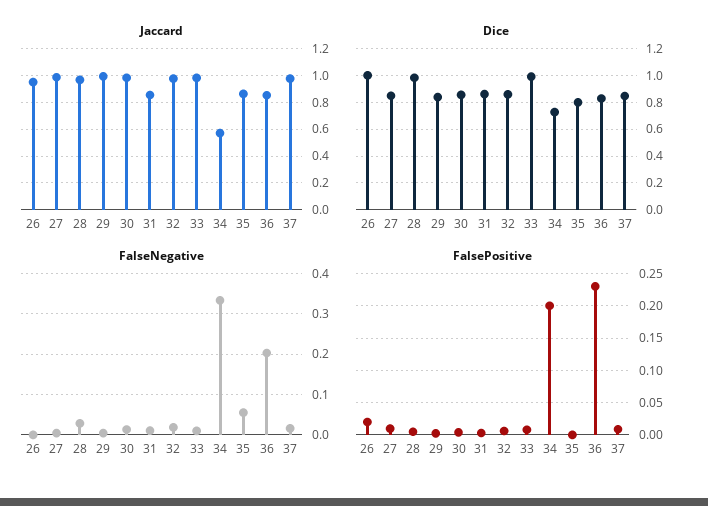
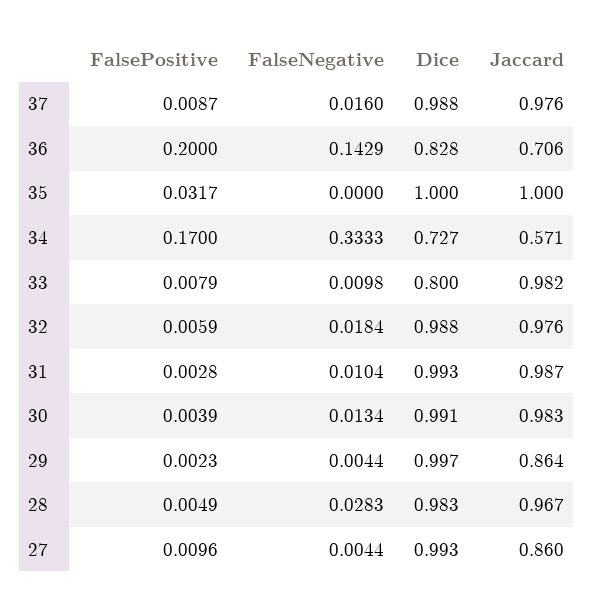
  {
    "Jaccard": {
-     "26": 0.95,
-     "27": 1,
+     "27": 0.86,
      "28": 0.967,
-     "29": 1,
+     "29": 0.864,
      "30": 0.983,
-     "31": 0.85,
+     "31": 0.987,
      "32": 0.976,
      "33": 0.982,
      "34": 0.571,
-     "35": 0.85,
+     "35": 1,
-     "36": 0.85,
+     "36": 0.706,
      "37": 0.976
    },
    "Dice": {
-     "26": 1,
-     "27": 0.85,
+     "27": 0.993,
      "28": 0.983,
-     "29": 0.85,
+     "29": 0.997,
-     "30": 0.85,
+     "30": 0.991,
-     "31": 0.85,
+     "31": 0.993,
-     "32": 0.85,
+     "32": 0.988,
-     "33": 1,
+     "33": 0.8,
      "34": 0.727,
-     "35": 0.8,
+     "35": 1,
      "36": 0.828,
-     "37": 0.85
+     "37": 0.988
    },
    "FalseNegative": {
-     "26": 0,
      "27": 0.0044,
      "28": 0.0283,
      "29": 0.0044,
      "30": 0.0134,
      "31": 0.0104,
      "32": 0.0184,
      "33": 0.0098,
      "34": 0.3333,
-     "35": 0.06,
+     "35": 0,
-     "36": 0.2,
+     "36": 0.1429,
      "37": 0.016
    },
    "FalsePositive": {
-     "26": 0.02,
      "27": 0.0096,
      "28": 0.0049,
      "29": 0.0023,
      "30": 0.0039,
      "31": 0.0028,
      "32": 0.0059,
      "33": 0.0079,
-     "34": 0.2,
+     "34": 0.17,
-     "35": 0,
+     "35": 0.0317,
-     "36": 0.23,
+     "36": 0.2,
      "37": 0.0087
    }
  }

